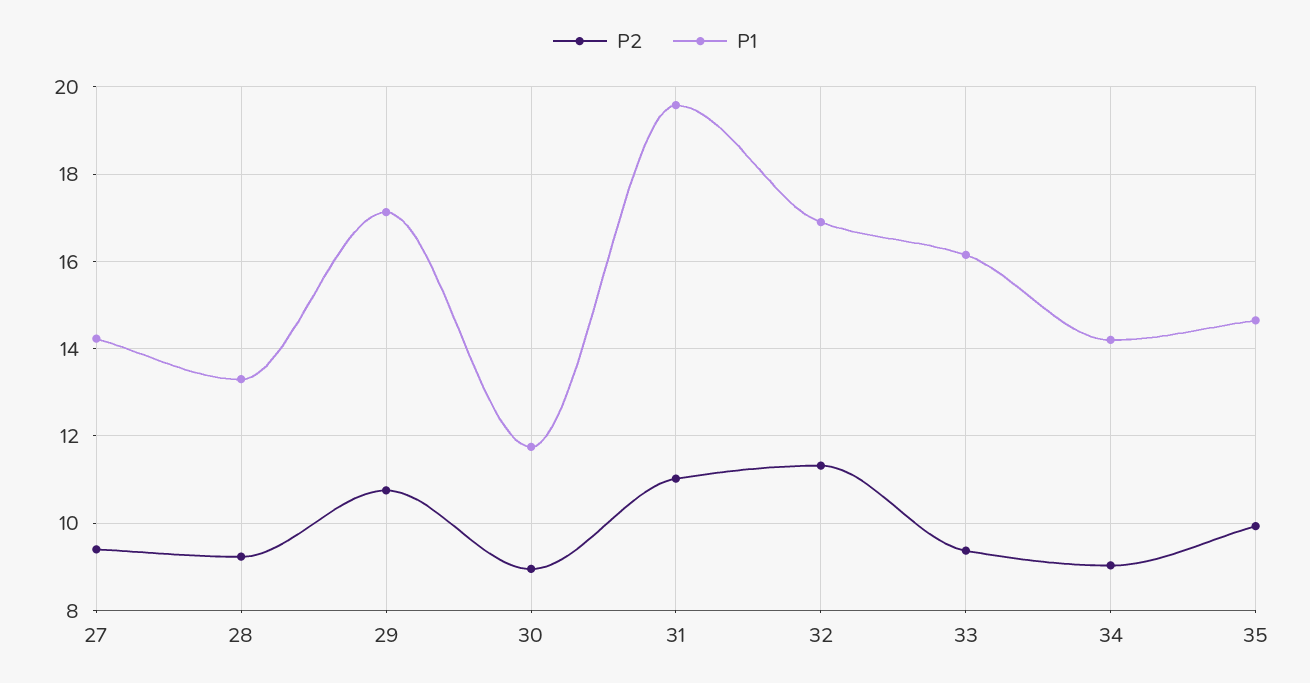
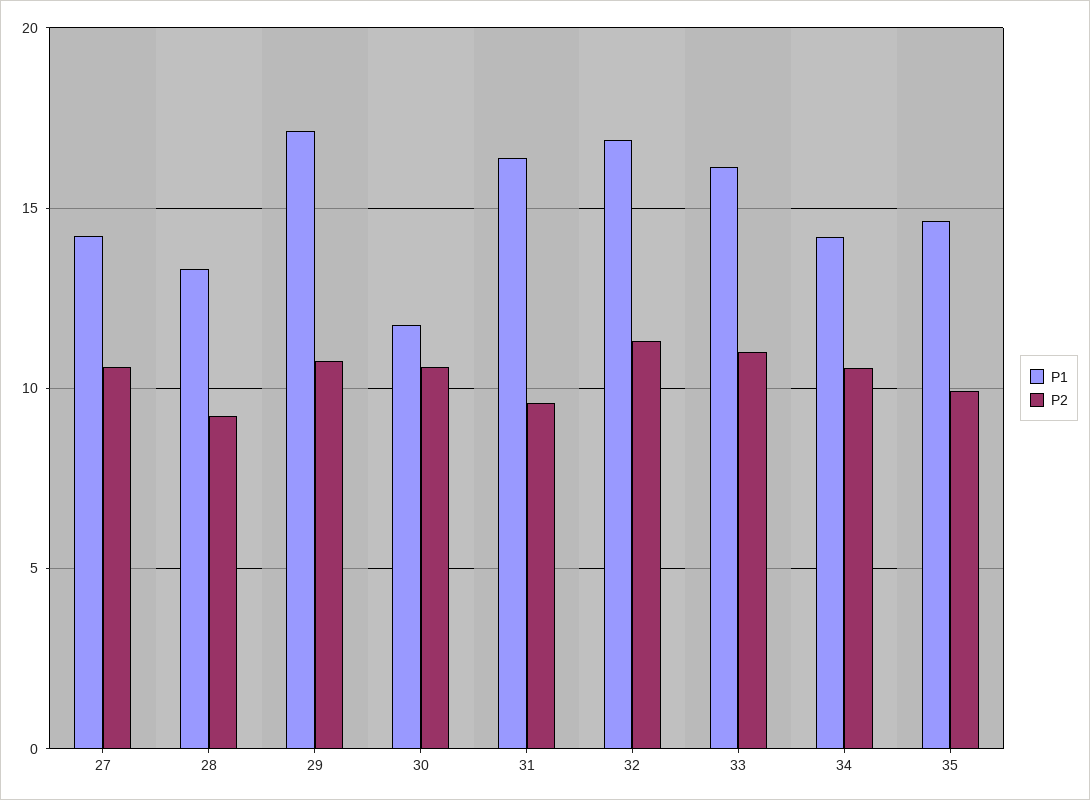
  {
    "P2": {
-     "27": 9.4,
+     "27": 10.5,
      "28": 9.2,
      "29": 10.8,
-     "30": 9,
+     "30": 10.5,
-     "31": 11,
+     "31": 9.5,
      "32": 11.4,
-     "33": 9.4,
+     "33": 11,
-     "34": 9,
+     "34": 10.5,
      "35": 10
    },
    "P1": {
      "27": 14.2,
      "28": 13.4,
      "29": 17.2,
      "30": 11.8,
-     "31": 19.6,
+     "31": 16.5,
      "32": 17,
      "33": 16.2,
      "34": 14.2,
      "35": 14.6
    }
  }

